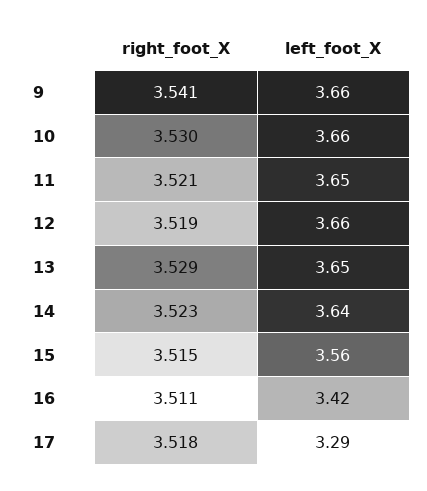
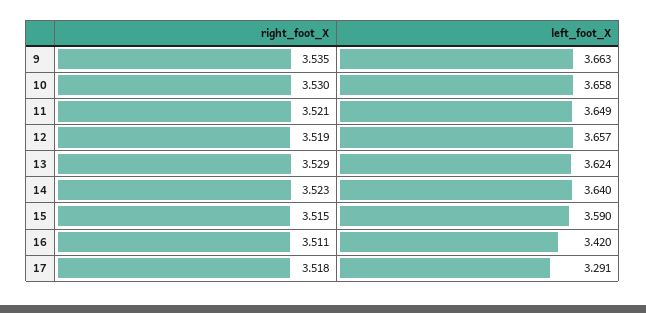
  {
    "right_foot_X": {
-     "9": 3.541,
+     "9": 3.535,
      "10": 3.53,
      "11": 3.521,
      "12": 3.519,
      "13": 3.529,
      "14": 3.523,
      "15": 3.515,
      "16": 3.511,
      "17": 3.518
    },
    "left_foot_X": {
      "9": 3.663,
      "10": 3.658,
      "11": 3.649,
      "12": 3.657,
-     "13": 3.65,
+     "13": 3.624,
      "14": 3.64,
-     "15": 3.56,
+     "15": 3.59,
      "16": 3.42,
      "17": 3.291
    }
  }

